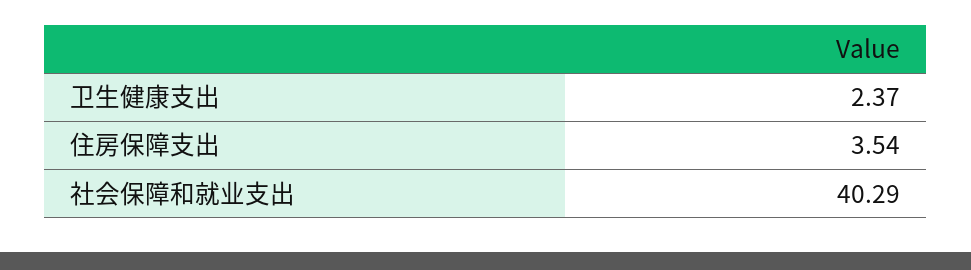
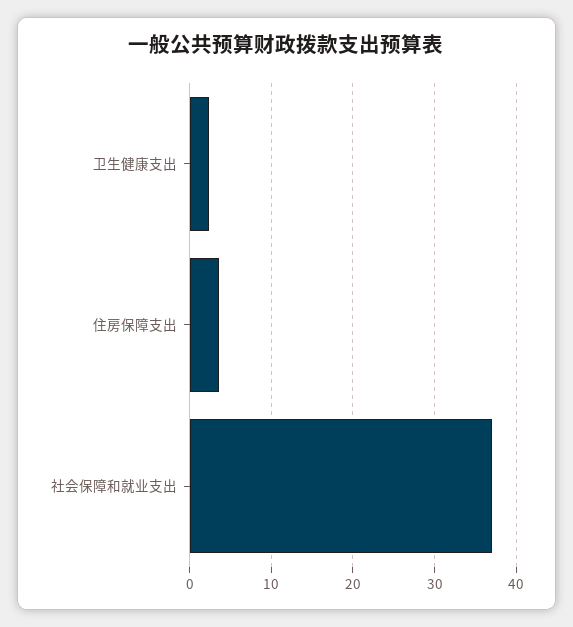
  {
    "卫生健康支出": 2.37,
    "住房保障支出": 3.54,
-   "社会保障和就业支出": 40.29
+   "社会保障和就业支出": 37
  }

